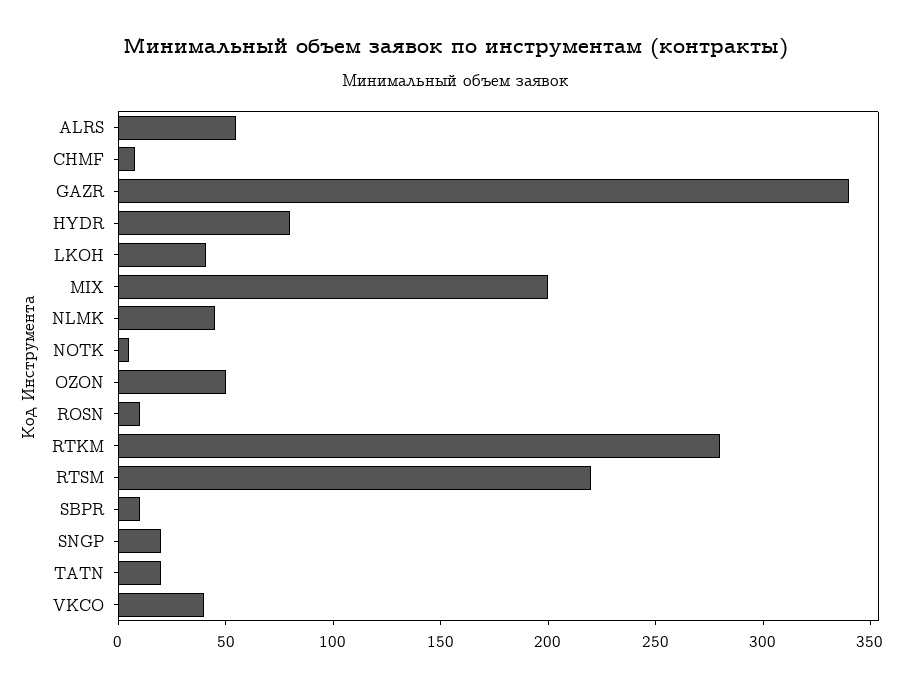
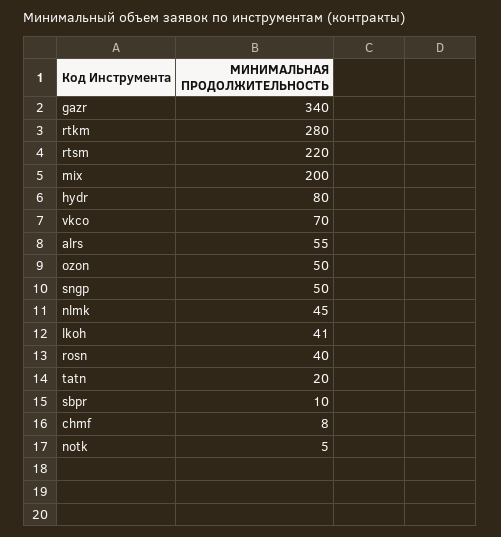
  {
    "ALRS": 55,
    "CHMF": 8,
    "GAZR": 340,
    "HYDR": 80,
    "LKOH": 41,
    "MIX": 200,
    "NLMK": 45,
    "NOTK": 5,
    "OZON": 50,
-   "ROSN": 10,
+   "ROSN": 40,
    "RTKM": 280,
    "RTSM": 220,
    "SBPR": 10,
-   "SNGP": 20,
+   "SNGP": 50,
    "TATN": 20,
-   "VKCO": 40
+   "VKCO": 70
  }

